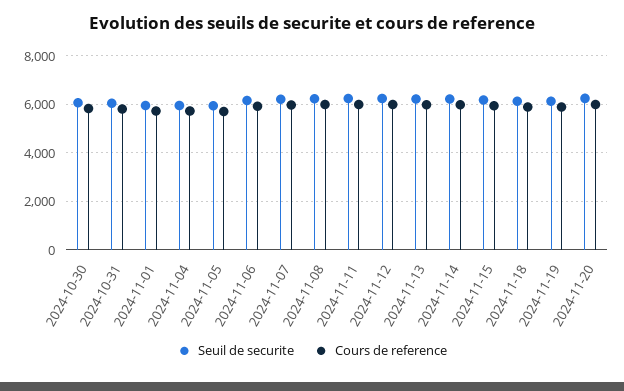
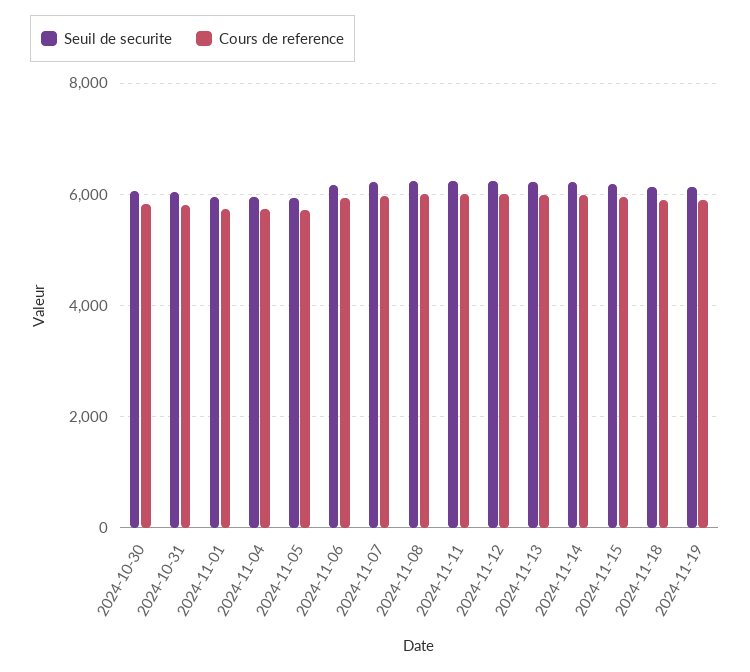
  {
    "Seuil de securite": {
      "2024-10-30": 6000,
      "2024-10-31": 6000,
      "2024-11-01": 6000,
      "2024-11-04": 6000,
      "2024-11-05": 6000,
      "2024-11-06": 6200,
      "2024-11-07": 6200,
      "2024-11-08": 6200,
      "2024-11-11": 6200,
      "2024-11-12": 6200,
      "2024-11-13": 6200,
      "2024-11-14": 6200,
      "2024-11-15": 6200,
      "2024-11-18": 6200,
-     "2024-11-19": 6200,
+     "2024-11-19": 6200
-     "2024-11-20": 6250
    },
    "Cours de reference": {
      "2024-10-30": 5800,
      "2024-10-31": 5800,
      "2024-11-01": 5800,
      "2024-11-04": 5800,
      "2024-11-05": 5800,
      "2024-11-06": 6000,
      "2024-11-07": 6000,
      "2024-11-08": 6000,
      "2024-11-11": 6000,
      "2024-11-12": 6000,
      "2024-11-13": 6000,
      "2024-11-14": 6000,
      "2024-11-15": 6000,
      "2024-11-18": 5800,
-     "2024-11-19": 5800,
+     "2024-11-19": 5800
-     "2024-11-20": 6000
    }
  }

